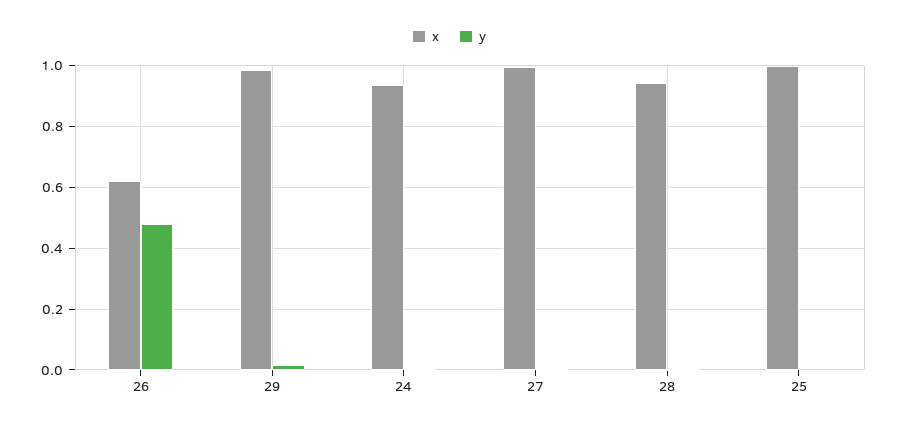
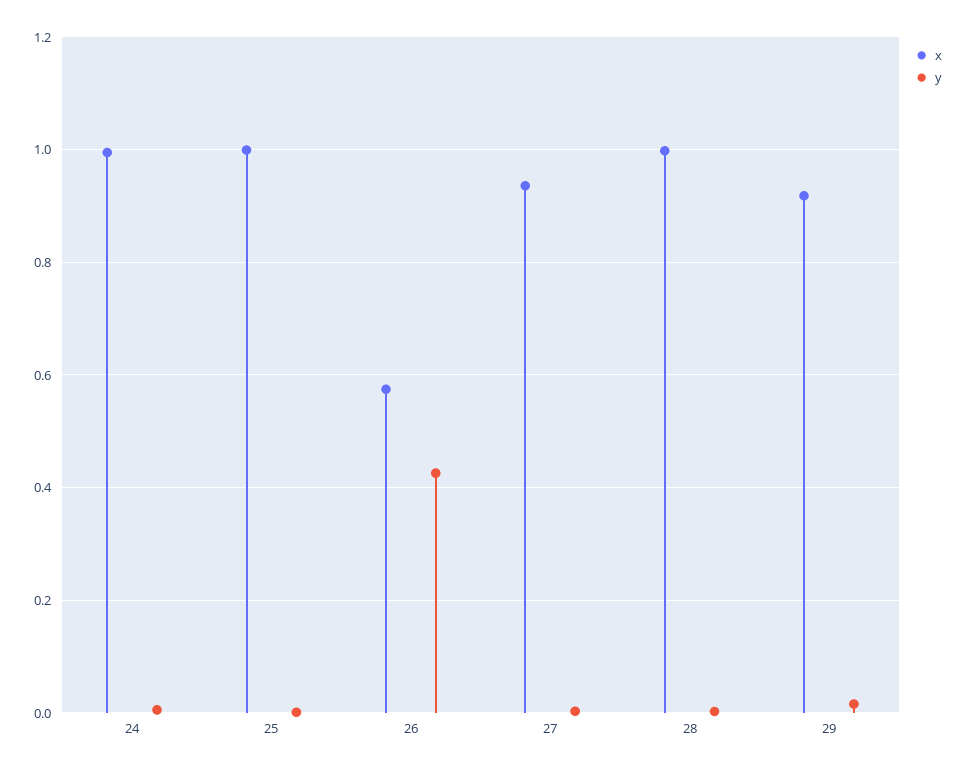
  {
    "x": {
-     "26": 0.62,
+     "26": 0.58,
-     "29": 0.98,
+     "29": 0.92,
-     "24": 0.94,
+     "24": 1,
-     "27": 1,
+     "27": 0.94,
-     "28": 0.94,
+     "28": 1,
      "25": 1
    },
    "y": {
-     "26": 0.48,
+     "26": 0.42,
      "29": 0.02,
      "24": 0,
      "27": 0,
      "28": 0,
      "25": 0
    }
  }

